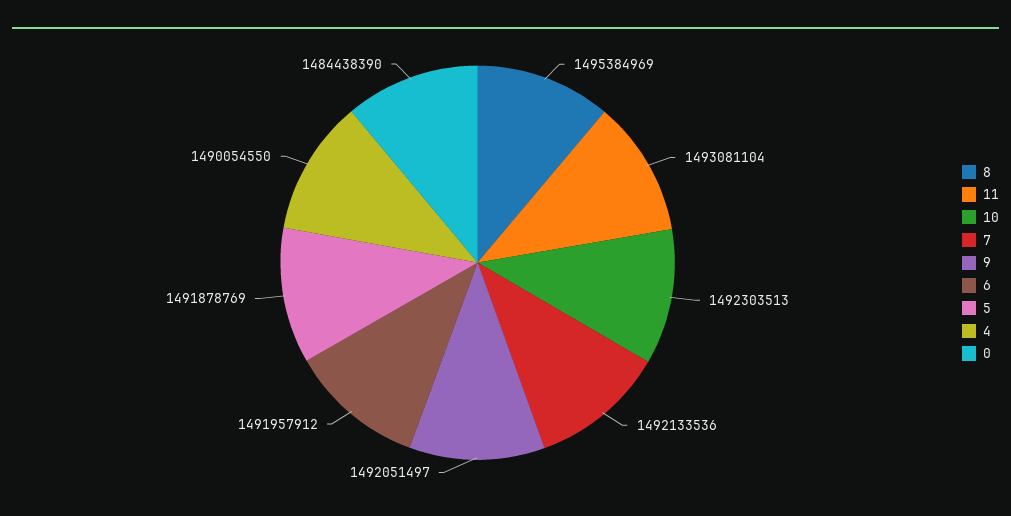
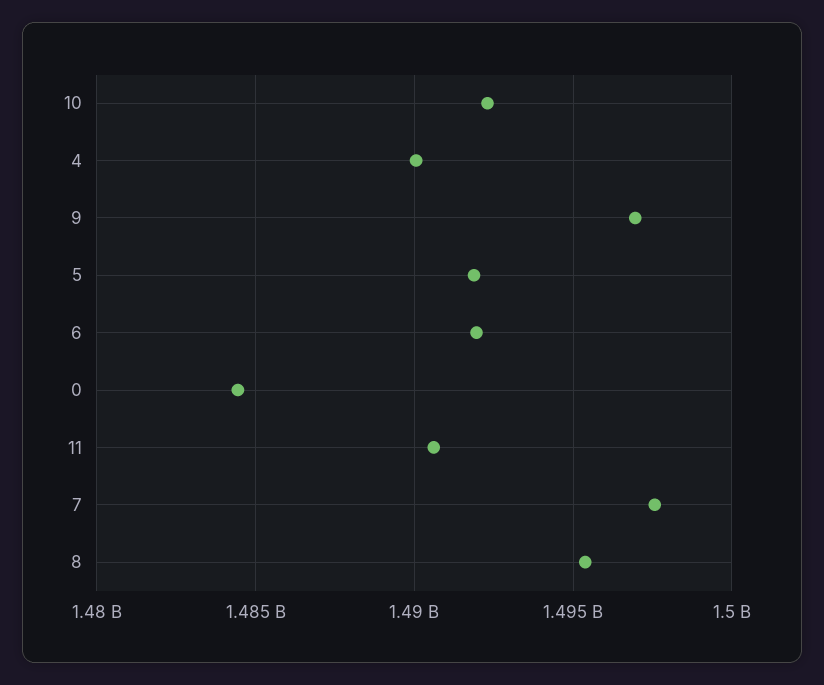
  {
    "8": 1495384969,
-   "11": 1493081104,
+   "11": 1490500000,
    "10": 1492303513,
-   "7": 1492133536,
+   "7": 1497500000,
-   "9": 1492051497,
+   "9": 1497000000,
    "6": 1491957912,
    "5": 1491878769,
    "4": 1490054550,
    "0": 1484438390
  }

